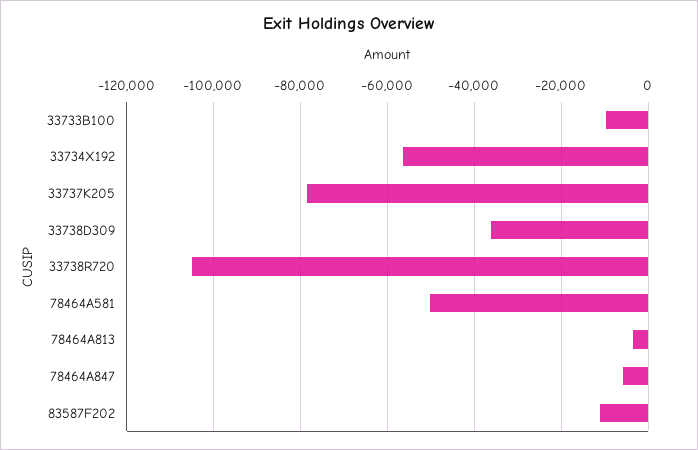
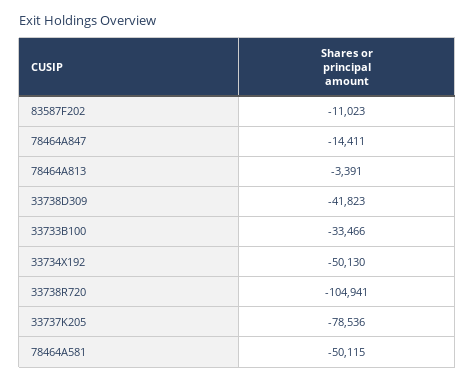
  {
-   "33733B100": -10000,
+   "33733B100": -33466,
-   "33734X192": -56000,
+   "33734X192": -50130,
    "33737K205": -78536,
-   "33738D309": -36000,
+   "33738D309": -41823,
    "33738R720": -104941,
    "78464A581": -50115,
    "78464A813": -3391,
-   "78464A847": -6000,
+   "78464A847": -14411,
    "83587F202": -11023
  }

